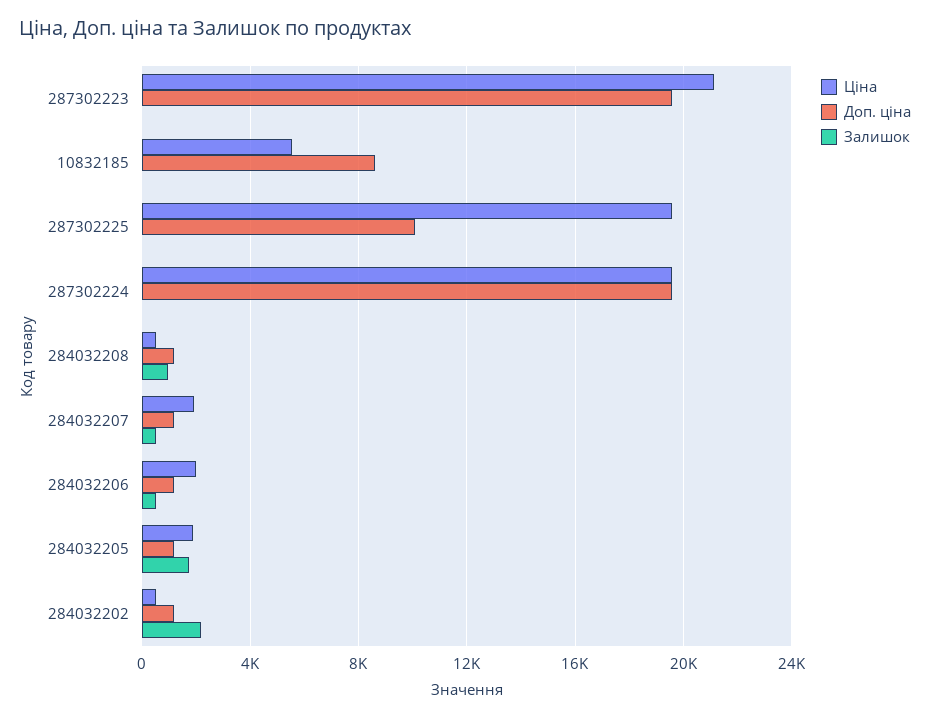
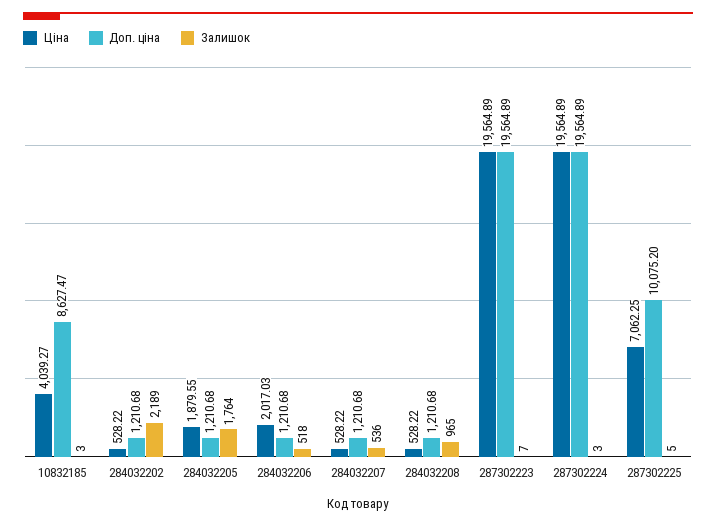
  {
    "Ціна": {
-     "287302223": 21000,
+     "287302223": 19564.89,
-     "10832185": 5500,
+     "10832185": 4039.27,
-     "287302225": 19500,
+     "287302225": 7062.25,
      "287302224": 19564.89,
      "284032208": 528.22,
-     "284032207": 2000,
+     "284032207": 528.22,
      "284032206": 2017.03,
      "284032205": 1879.55,
      "284032202": 528.22
    },
    "Доп. ціна": {
      "287302223": 19564.89,
      "10832185": 8627.47,
      "287302225": 10075.2,
      "287302224": 19564.89,
      "284032208": 1210.68,
      "284032207": 1210.68,
      "284032206": 1210.68,
      "284032205": 1210.68,
      "284032202": 1210.68
    },
    "Залишок": {
      "287302223": 7,
      "10832185": 3,
      "287302225": 5,
      "287302224": 3,
      "284032208": 965,
      "284032207": 536,
      "284032206": 518,
      "284032205": 1764,
      "284032202": 2189
    }
  }

